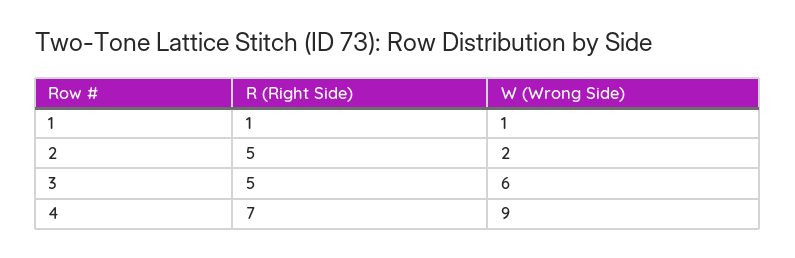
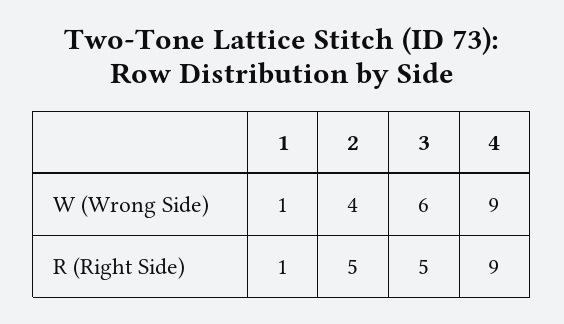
  {
    "R (Right Side)": {
      "1": 1,
      "2": 5,
      "3": 5,
-     "4": 7
+     "4": 9
    },
    "W (Wrong Side)": {
      "1": 1,
-     "2": 2,
+     "2": 4,
      "3": 6,
      "4": 9
    }
  }

